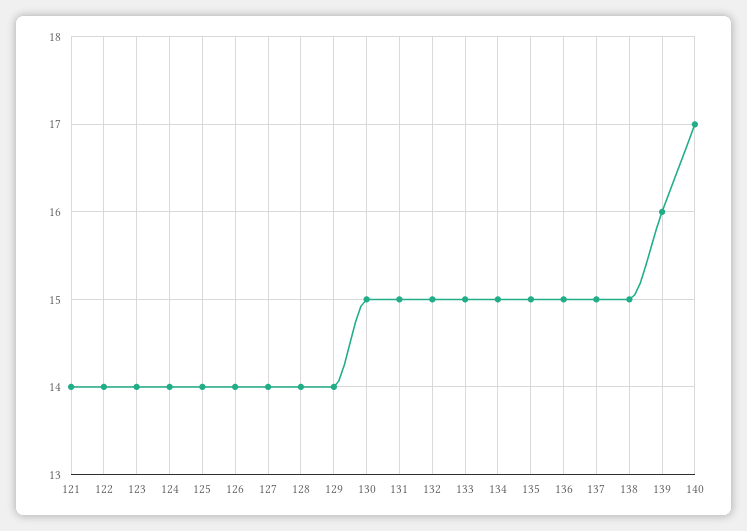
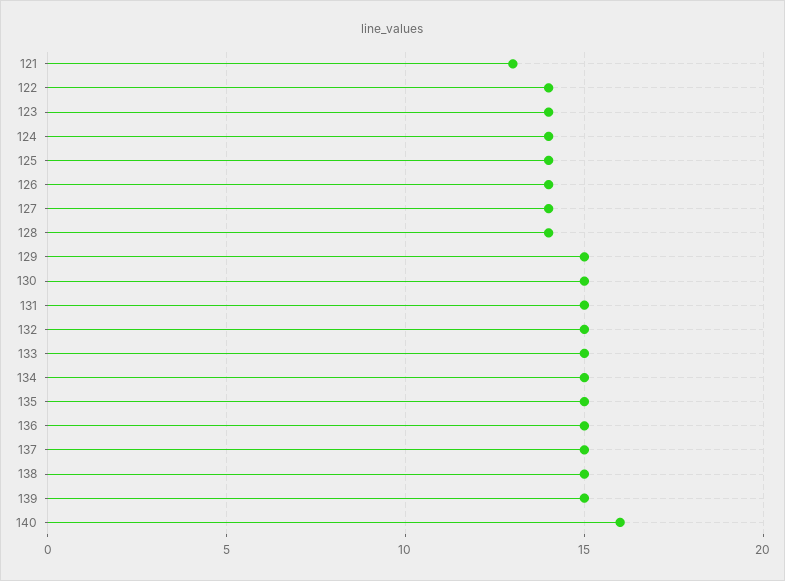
  {
-   "121": 14,
+   "121": 13,
    "122": 14,
    "123": 14,
    "124": 14,
    "125": 14,
    "126": 14,
    "127": 14,
    "128": 14,
-   "129": 14,
+   "129": 15,
    "130": 15,
    "131": 15,
    "132": 15,
    "133": 15,
    "134": 15,
    "135": 15,
    "136": 15,
    "137": 15,
    "138": 15,
-   "139": 16,
+   "139": 15,
-   "140": 17
+   "140": 16
  }

